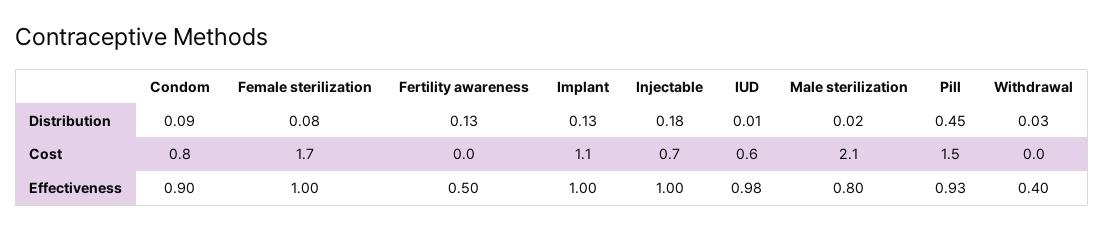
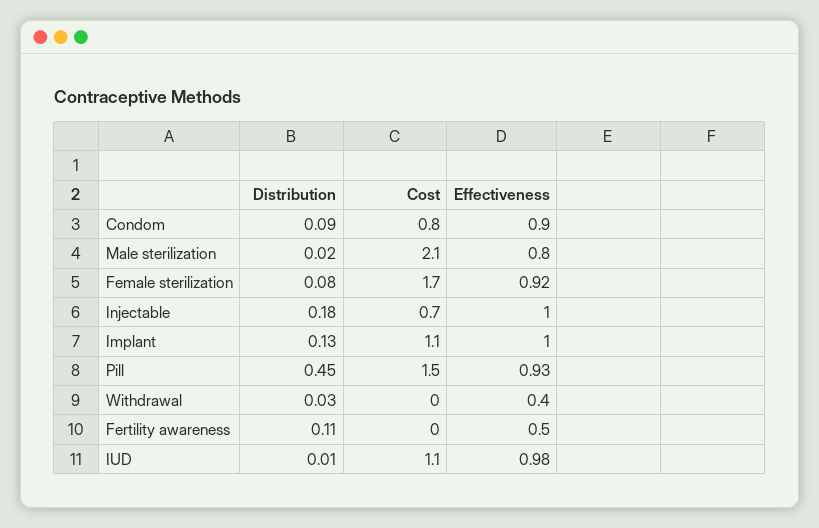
  {
    "Condom": {
      "Distribution": 0.09,
      "Cost": 0.8,
      "Effectiveness": 0.9
    },
    "Female sterilization": {
      "Distribution": 0.08,
      "Cost": 1.7,
-     "Effectiveness": 1
+     "Effectiveness": 0.92
    },
    "Fertility awareness": {
-     "Distribution": 0.13,
+     "Distribution": 0.11,
      "Cost": 0,
      "Effectiveness": 0.5
    },
    "Implant": {
      "Distribution": 0.13,
      "Cost": 1.1,
      "Effectiveness": 1
    },
    "Injectable": {
      "Distribution": 0.18,
      "Cost": 0.7,
      "Effectiveness": 1
    },
    "IUD": {
      "Distribution": 0.01,
-     "Cost": 0.6,
+     "Cost": 1.1,
      "Effectiveness": 0.98
    },
    "Male sterilization": {
      "Distribution": 0.02,
      "Cost": 2.1,
      "Effectiveness": 0.8
    },
    "Pill": {
      "Distribution": 0.45,
      "Cost": 1.5,
      "Effectiveness": 0.93
    },
    "Withdrawal": {
      "Distribution": 0.03,
      "Cost": 0,
      "Effectiveness": 0.4
    }
  }

